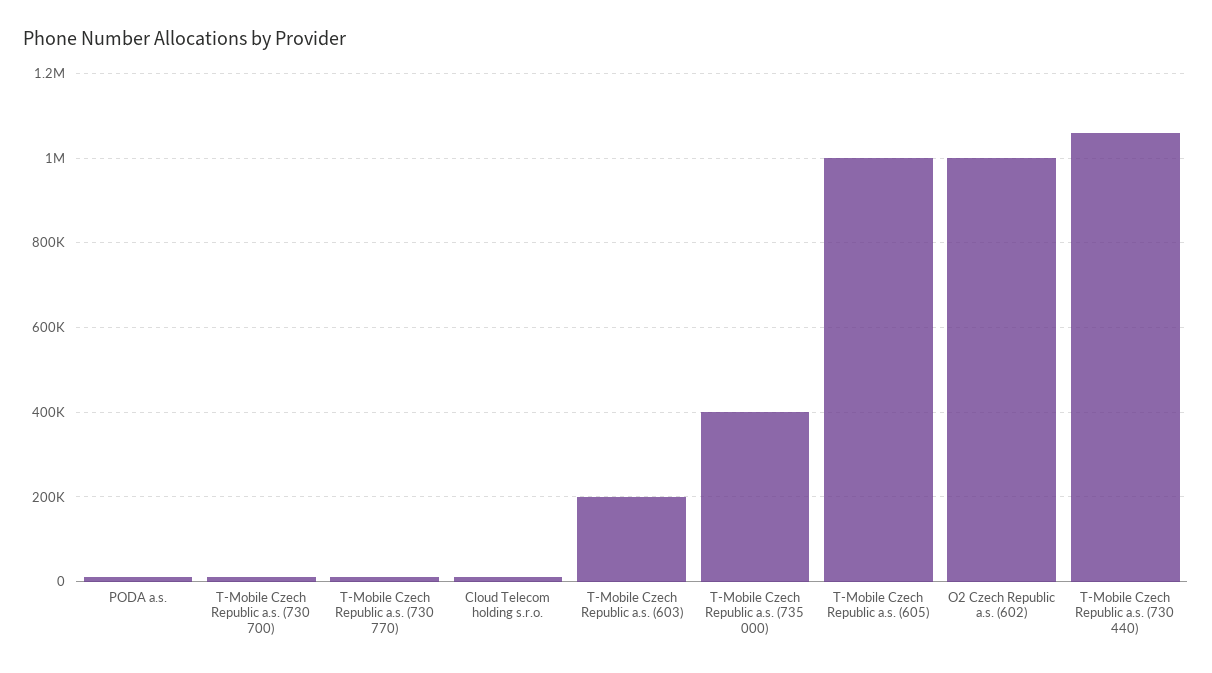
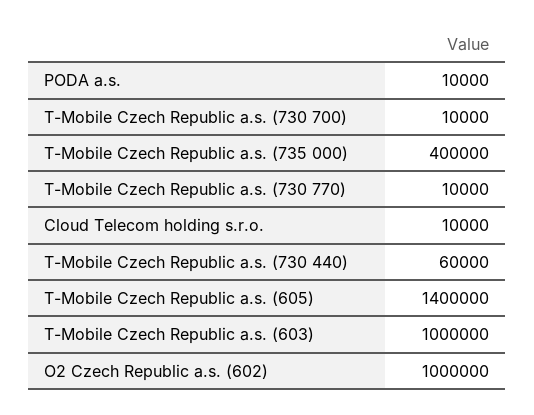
  {
    "PODA a.s.": 10000,
    "T-Mobile Czech Republic a.s. (730 700)": 10000,
    "T-Mobile Czech Republic a.s. (730 770)": 10000,
    "Cloud Telecom holding s.r.o.": 10000,
-   "T-Mobile Czech Republic a.s. (603)": 200000,
+   "T-Mobile Czech Republic a.s. (603)": 1000000,
    "T-Mobile Czech Republic a.s. (735 000)": 400000,
-   "T-Mobile Czech Republic a.s. (605)": 1000000,
+   "T-Mobile Czech Republic a.s. (605)": 1400000,
    "O2 Czech Republic a.s. (602)": 1000000,
-   "T-Mobile Czech Republic a.s. (730 440)": 1060000
+   "T-Mobile Czech Republic a.s. (730 440)": 60000
  }

